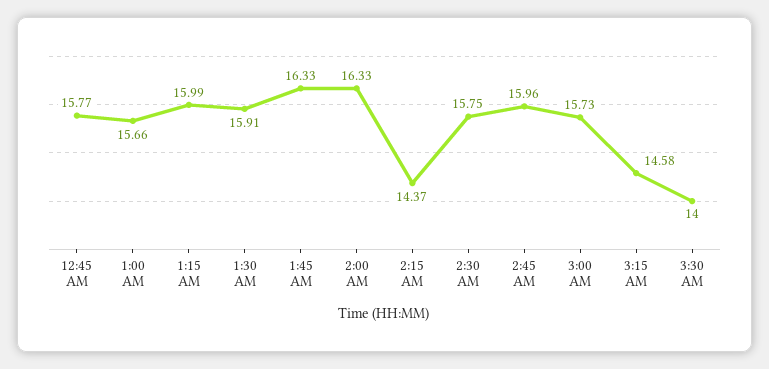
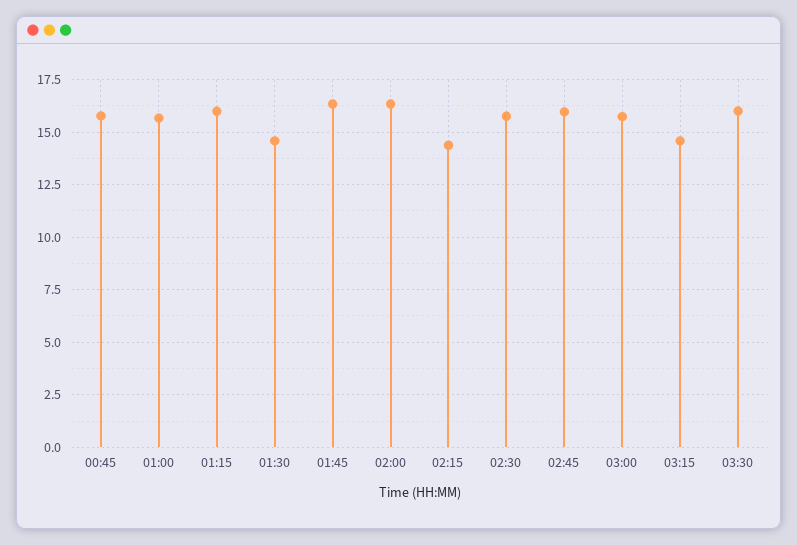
  {
    "12:45 AM": 15.77,
    "1:00 AM": 15.66,
    "1:15 AM": 15.99,
-   "1:30 AM": 15.91,
+   "1:30 AM": 14.5,
    "1:45 AM": 16.33,
    "2:00 AM": 16.33,
    "2:15 AM": 14.37,
    "2:30 AM": 15.75,
    "2:45 AM": 15.96,
    "3:00 AM": 15.73,
    "3:15 AM": 14.58,
-   "3:30 AM": 14
+   "3:30 AM": 16
  }

